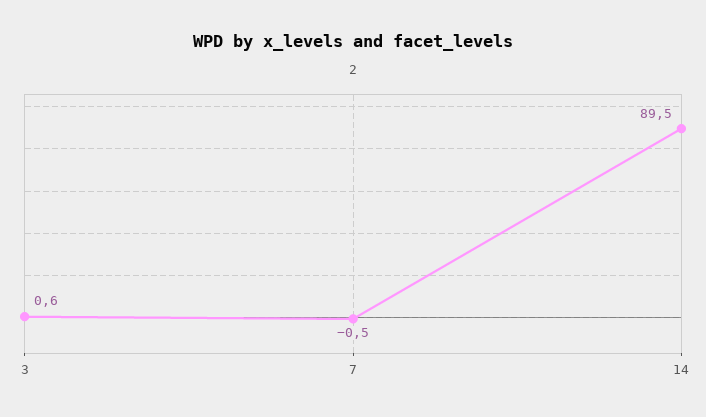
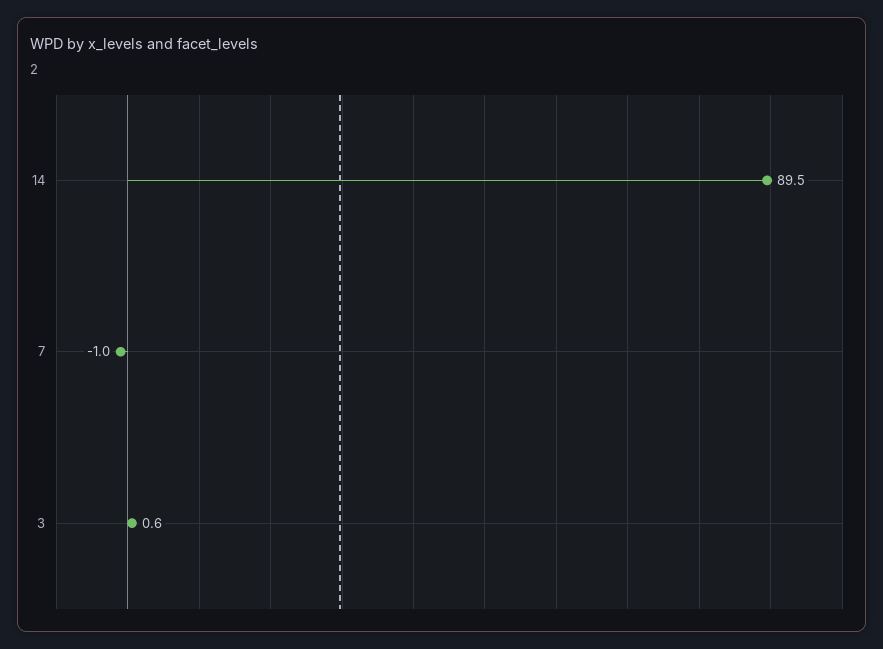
  {
    "3": 0.6,
-   "7": -0.5,
+   "7": -1,
    "14": 89.5
  }

